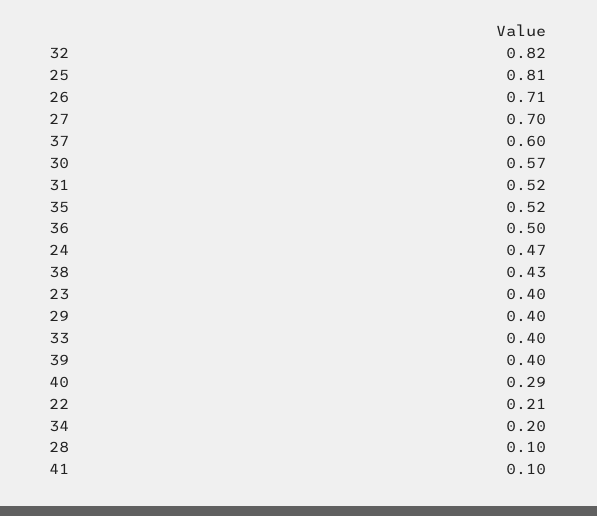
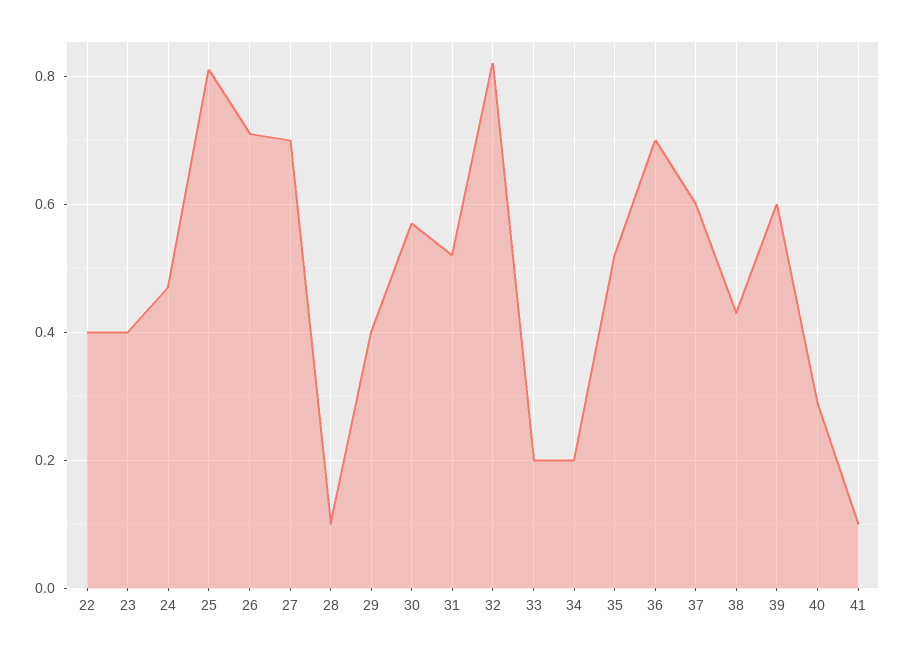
  {
    "32": 0.82,
    "25": 0.81,
    "26": 0.71,
    "27": 0.7,
    "37": 0.6,
    "30": 0.57,
    "31": 0.52,
    "35": 0.52,
-   "36": 0.5,
+   "36": 0.7,
    "24": 0.47,
    "38": 0.43,
    "23": 0.4,
    "29": 0.4,
-   "33": 0.4,
+   "33": 0.2,
-   "39": 0.4,
+   "39": 0.6,
    "40": 0.29,
-   "22": 0.21,
+   "22": 0.4,
    "34": 0.2,
    "28": 0.1,
    "41": 0.1
  }

